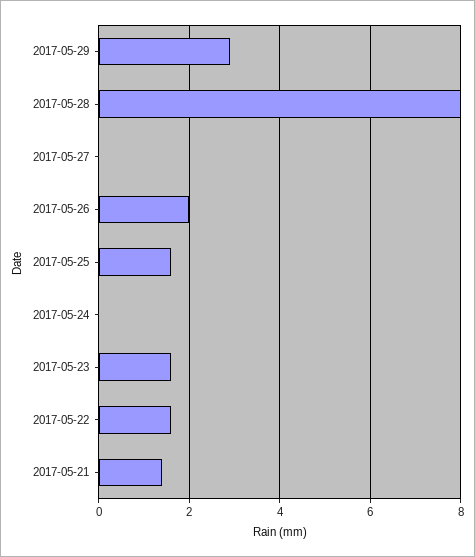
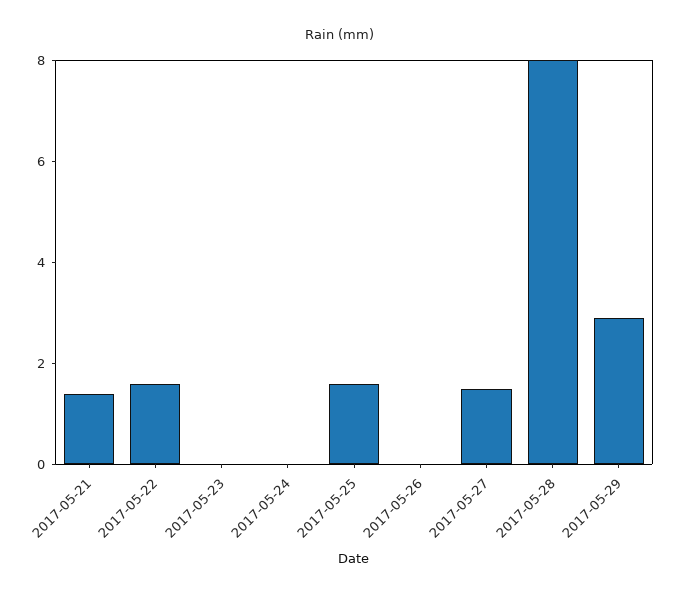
  {
    "2017-05-29": 3,
    "2017-05-28": 8,
-   "2017-05-27": 0,
+   "2017-05-27": 1.5,
-   "2017-05-26": 2,
+   "2017-05-26": 0,
    "2017-05-25": 1.5,
    "2017-05-24": 0,
-   "2017-05-23": 1.5,
+   "2017-05-23": 0,
    "2017-05-22": 1.5,
    "2017-05-21": 1.5
  }

